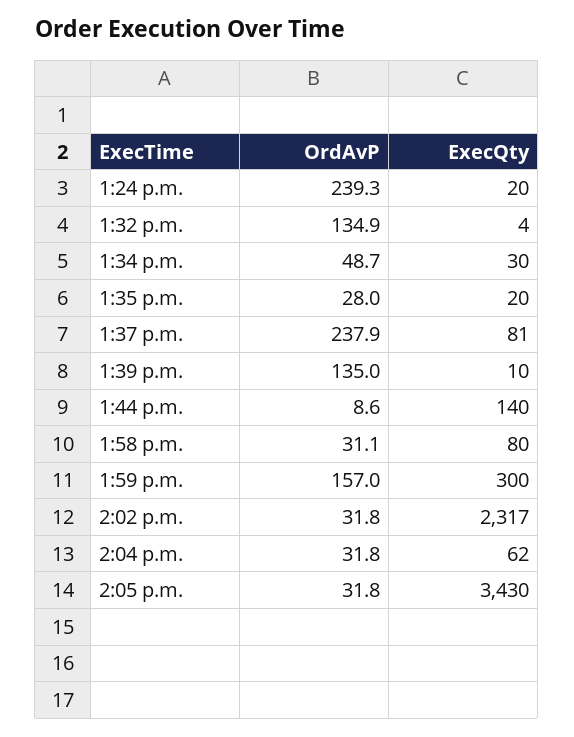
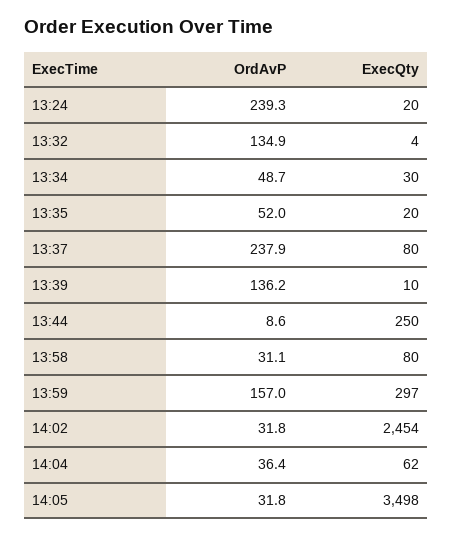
  {
    "OrdAvP": {
      "1:24 p.m.": 239.3,
      "1:32 p.m.": 134.9,
      "1:34 p.m.": 48.7,
-     "1:35 p.m.": 28,
+     "1:35 p.m.": 52,
      "1:37 p.m.": 237.9,
-     "1:39 p.m.": 135,
+     "1:39 p.m.": 136.2,
      "1:44 p.m.": 8.6,
      "1:58 p.m.": 31.1,
      "1:59 p.m.": 157,
      "2:02 p.m.": 31.8,
-     "2:04 p.m.": 31.8,
+     "2:04 p.m.": 36.4,
      "2:05 p.m.": 31.8
    },
    "ExecQty": {
      "1:24 p.m.": 20,
      "1:32 p.m.": 4,
      "1:34 p.m.": 30,
      "1:35 p.m.": 20,
-     "1:37 p.m.": 81,
+     "1:37 p.m.": 80,
      "1:39 p.m.": 10,
-     "1:44 p.m.": 140,
+     "1:44 p.m.": 250,
      "1:58 p.m.": 80,
-     "1:59 p.m.": 300,
+     "1:59 p.m.": 297,
-     "2:02 p.m.": 2317,
+     "2:02 p.m.": 2454,
      "2:04 p.m.": 62,
-     "2:05 p.m.": 3430
+     "2:05 p.m.": 3498
    }
  }

